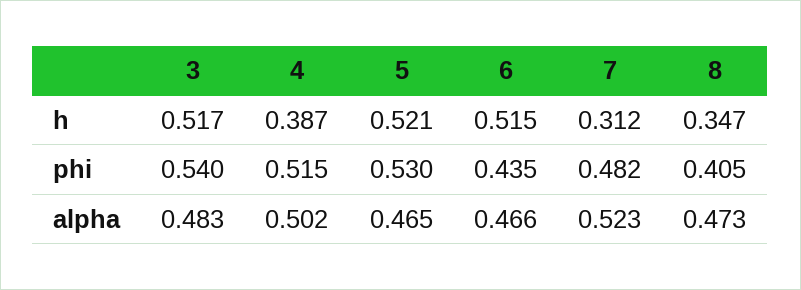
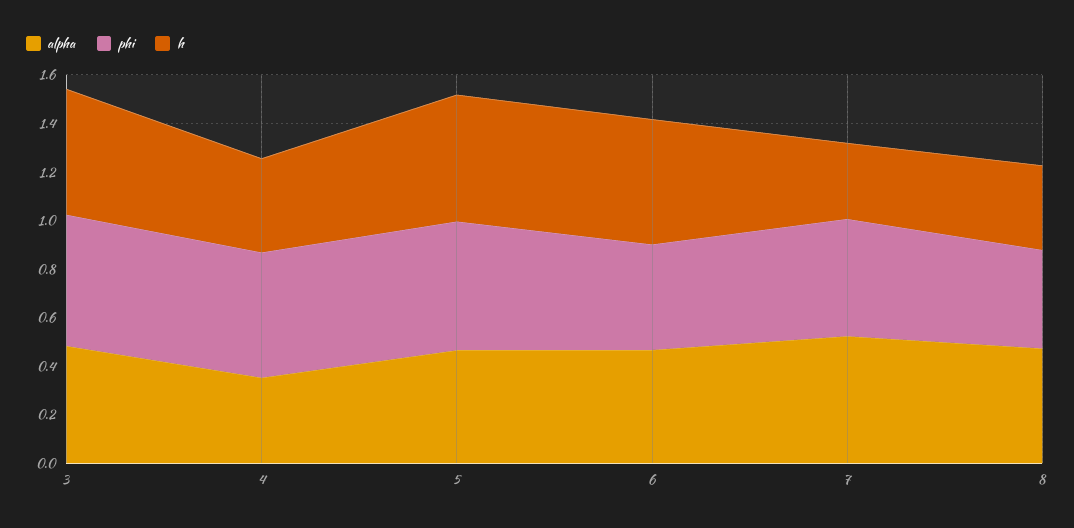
  {
    "h": {
      "3": 0.517,
      "4": 0.387,
      "5": 0.521,
      "6": 0.515,
      "7": 0.312,
      "8": 0.347
    },
    "phi": {
      "3": 0.54,
      "4": 0.515,
      "5": 0.53,
      "6": 0.435,
      "7": 0.482,
      "8": 0.405
    },
    "alpha": {
      "3": 0.483,
-     "4": 0.502,
+     "4": 0.35,
      "5": 0.465,
      "6": 0.466,
      "7": 0.523,
      "8": 0.473
    }
  }

